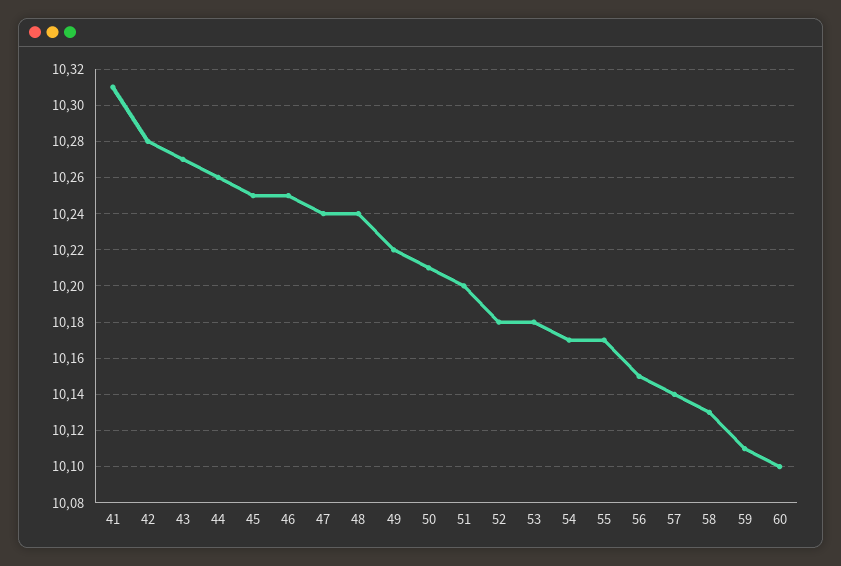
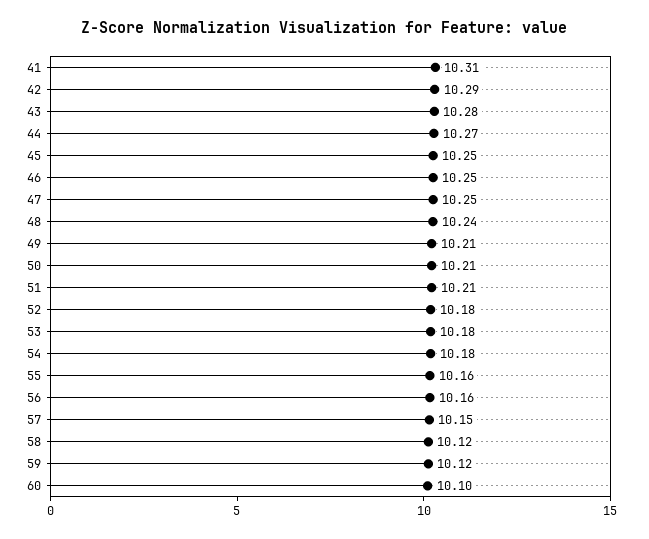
  {
    "41": 10.31,
-   "42": 10.28,
+   "42": 10.29,
-   "43": 10.27,
+   "43": 10.28,
-   "44": 10.26,
+   "44": 10.27,
    "45": 10.25,
    "46": 10.25,
-   "47": 10.24,
+   "47": 10.25,
    "48": 10.24,
-   "49": 10.22,
+   "49": 10.21,
    "50": 10.21,
-   "51": 10.2,
+   "51": 10.21,
    "52": 10.18,
    "53": 10.18,
-   "54": 10.17,
+   "54": 10.18,
-   "55": 10.17,
+   "55": 10.16,
-   "56": 10.15,
+   "56": 10.16,
-   "57": 10.14,
+   "57": 10.15,
-   "58": 10.13,
+   "58": 10.12,
-   "59": 10.11,
+   "59": 10.12,
    "60": 10.1
  }

